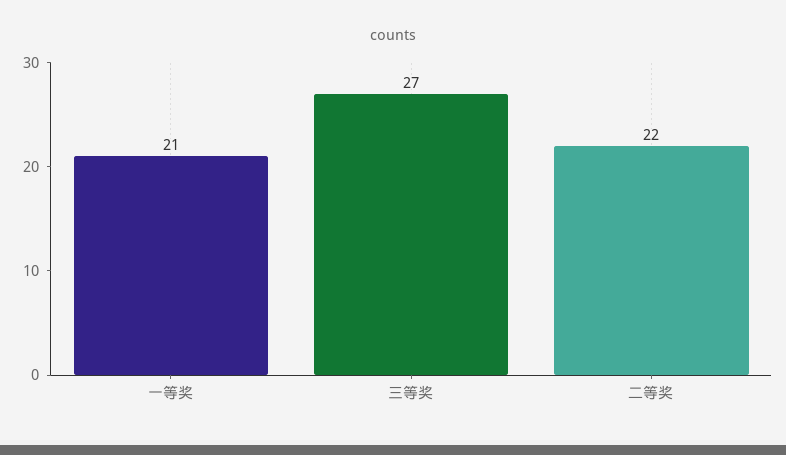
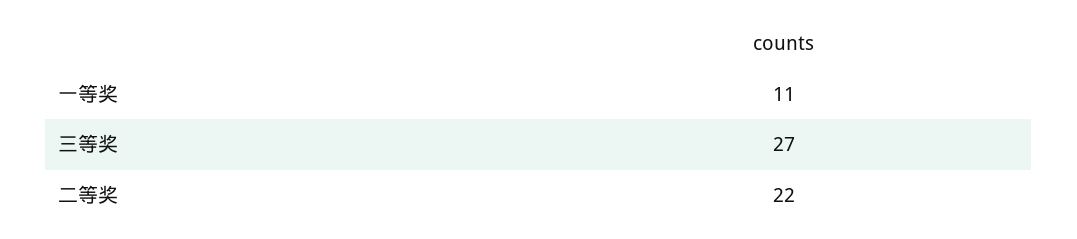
  {
-   "一等奖": 21,
+   "一等奖": 11,
    "三等奖": 27,
    "二等奖": 22
  }

